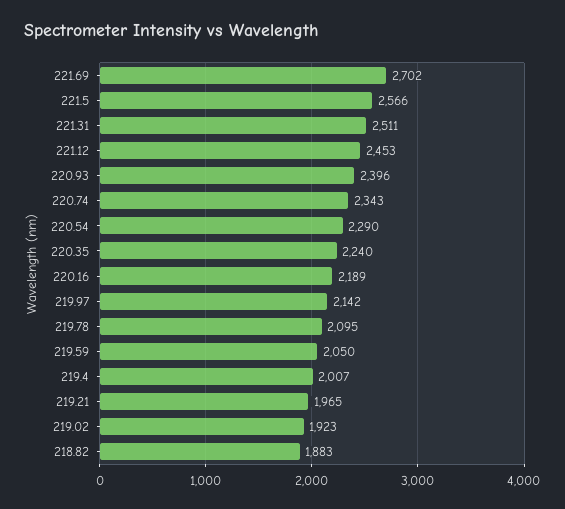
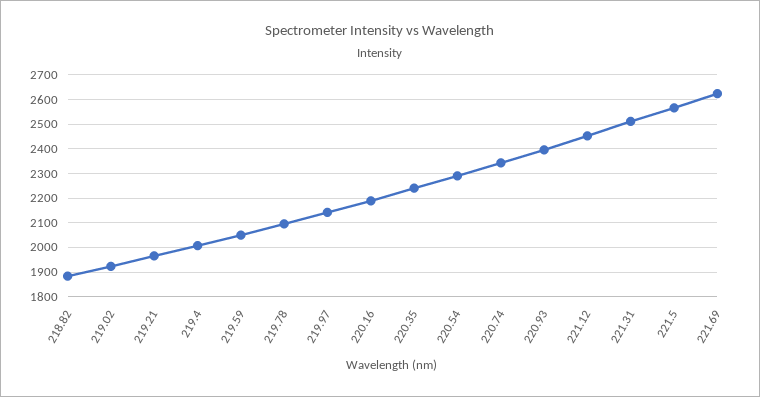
  {
-   "221.69": 2702,
+   "221.69": 2625,
    "221.5": 2566,
    "221.31": 2511,
    "221.12": 2453,
    "220.93": 2396,
    "220.74": 2343,
    "220.54": 2290,
    "220.35": 2240,
    "220.16": 2189,
    "219.97": 2142,
    "219.78": 2095,
    "219.59": 2050,
    "219.4": 2007,
    "219.21": 1965,
    "219.02": 1923,
    "218.82": 1883
  }

